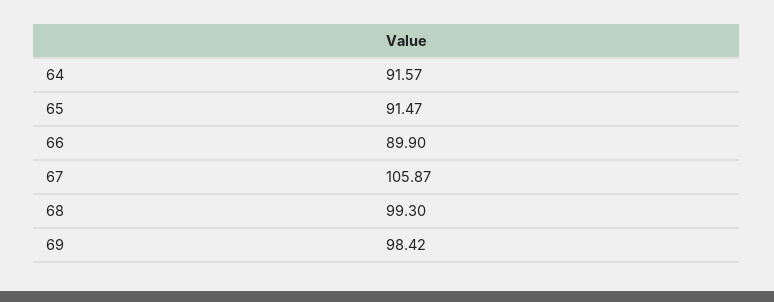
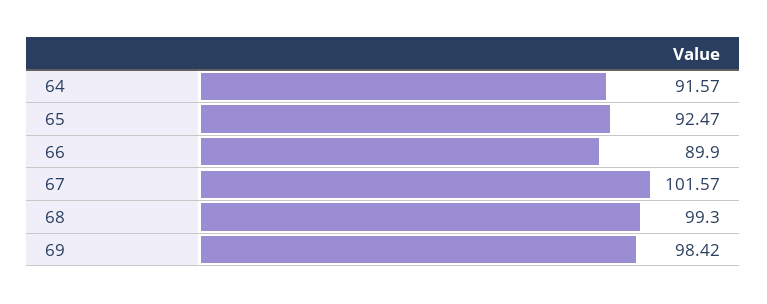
  {
    "64": 91.57,
-   "65": 91.47,
+   "65": 92.47,
    "66": 89.9,
-   "67": 105.87,
+   "67": 101.57,
    "68": 99.3,
    "69": 98.42
  }

